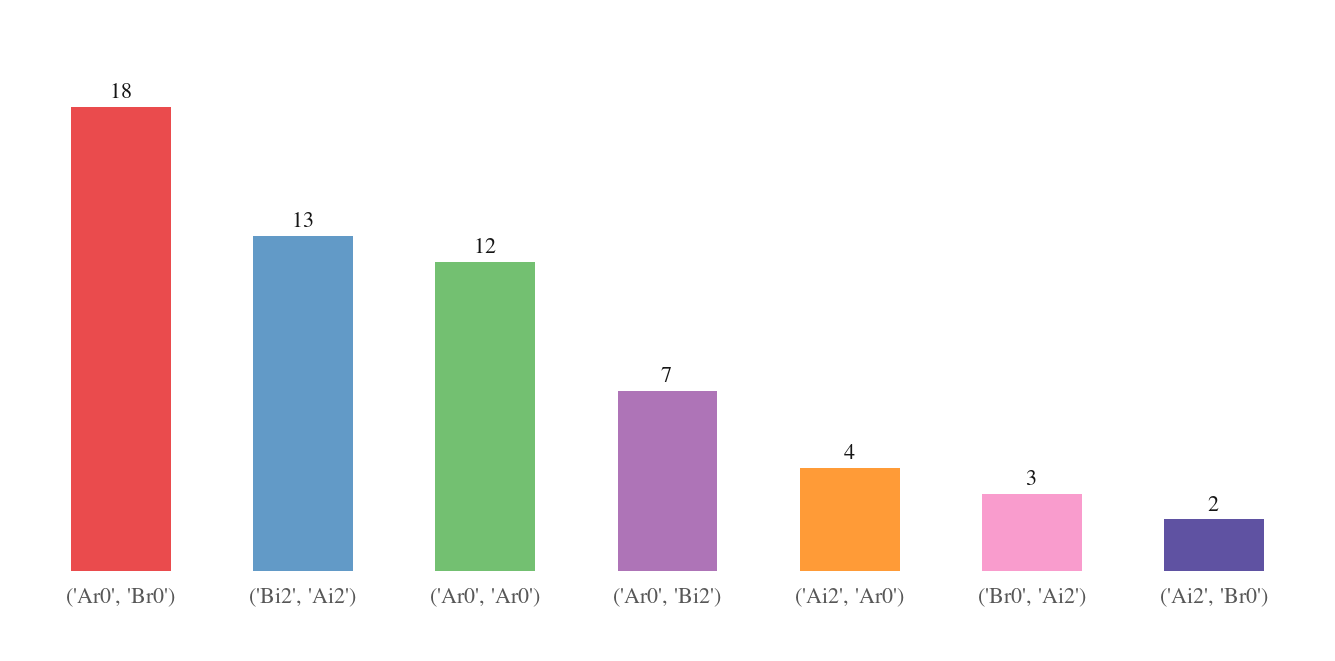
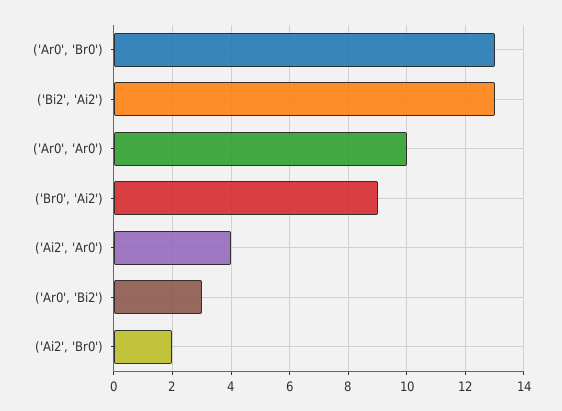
  {
-   "('Ar0', 'Br0')": 18,
+   "('Ar0', 'Br0')": 13,
    "('Bi2', 'Ai2')": 13,
-   "('Ar0', 'Ar0')": 12,
+   "('Ar0', 'Ar0')": 10,
-   "('Ar0', 'Bi2')": 7,
+   "('Ar0', 'Bi2')": 3,
    "('Ai2', 'Ar0')": 4,
-   "('Br0', 'Ai2')": 3,
+   "('Br0', 'Ai2')": 9,
    "('Ai2', 'Br0')": 2
  }

